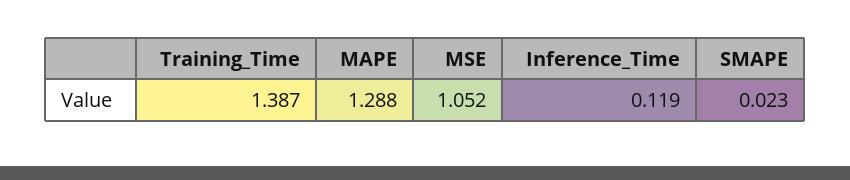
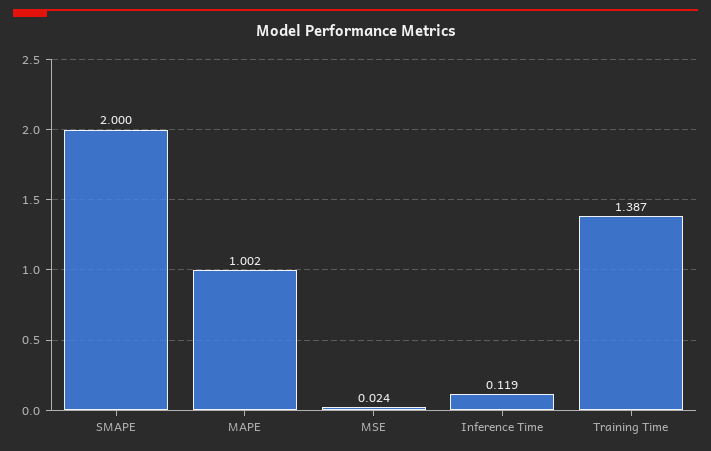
  {
    "Training_Time": 1.387,
-   "MAPE": 1.288,
+   "MAPE": 1.002,
-   "MSE": 1.052,
+   "MSE": 0.024,
    "Inference_Time": 0.119,
-   "SMAPE": 0.023
+   "SMAPE": 2
  }

